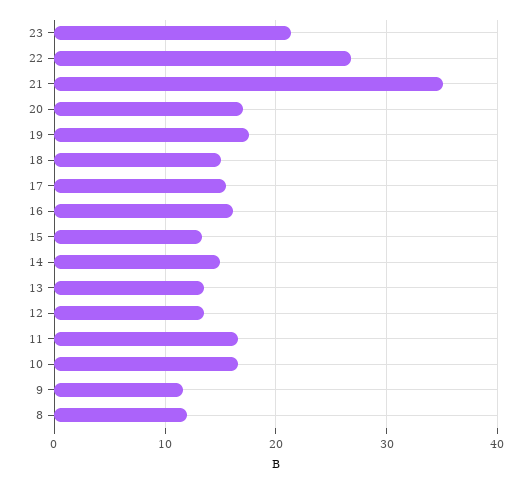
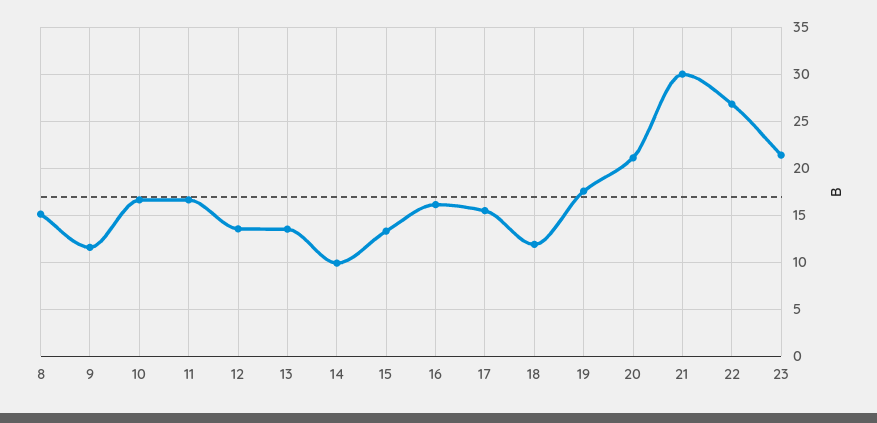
  {
    "23": 21,
    "22": 27,
-   "21": 35,
+   "21": 30,
-   "20": 17,
+   "20": 21,
    "19": 18,
-   "18": 15,
+   "18": 12,
    "17": 15,
    "16": 16,
    "15": 13,
-   "14": 15,
+   "14": 10,
    "13": 14,
    "12": 14,
    "11": 17,
    "10": 17,
    "9": 12,
-   "8": 12
+   "8": 15
  }

